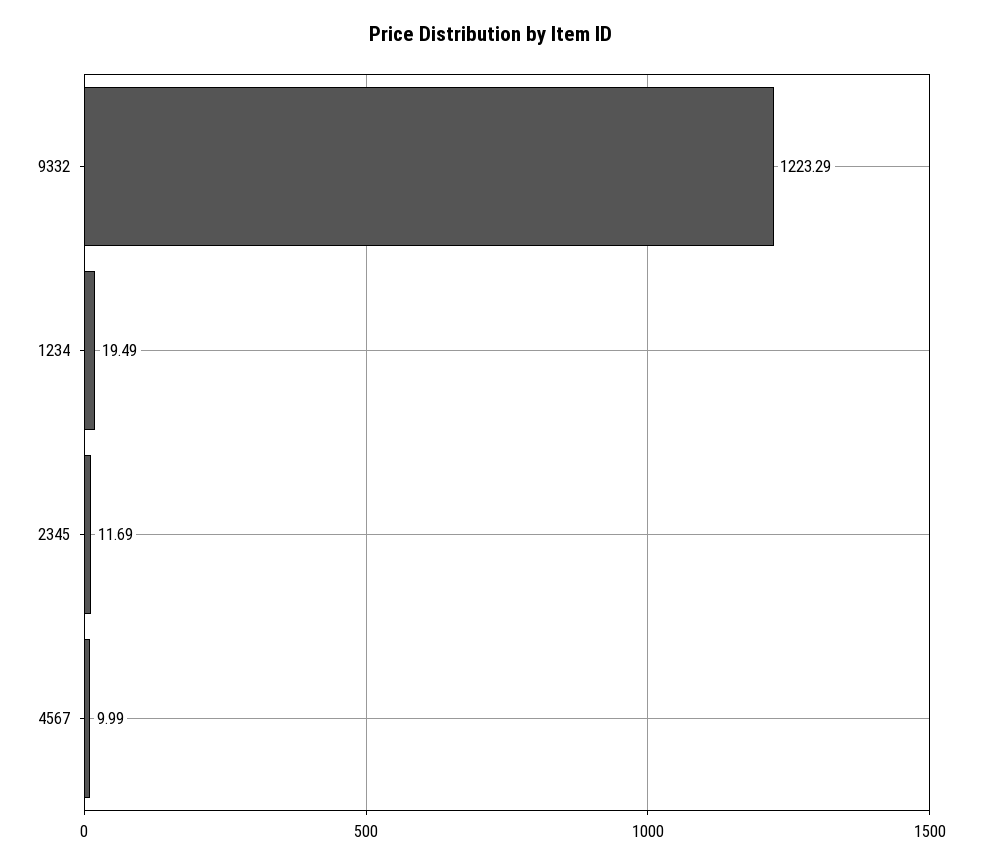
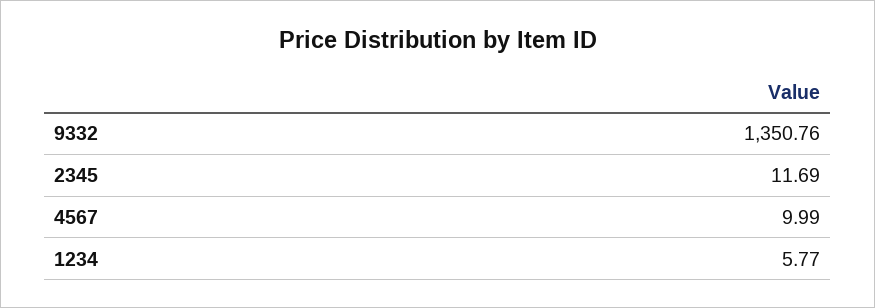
  {
-   "9332": 1223.29,
+   "9332": 1350.76,
-   "1234": 19.49,
+   "1234": 5.77,
    "2345": 11.69,
    "4567": 9.99
  }

